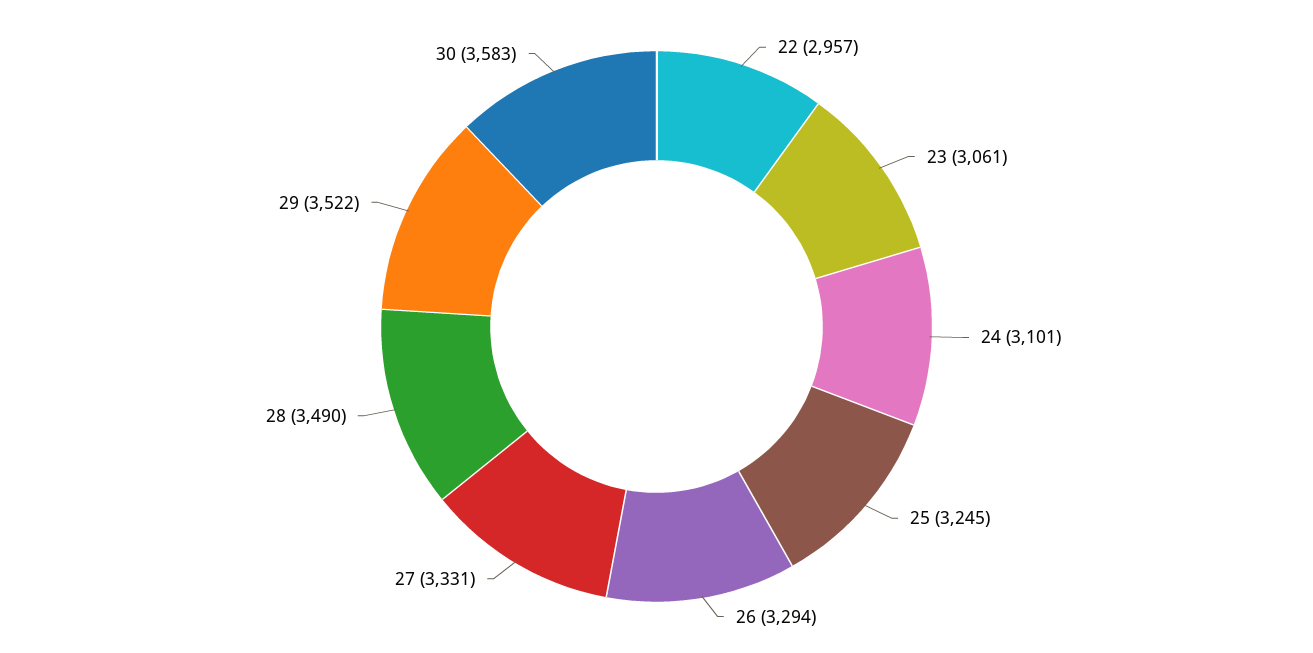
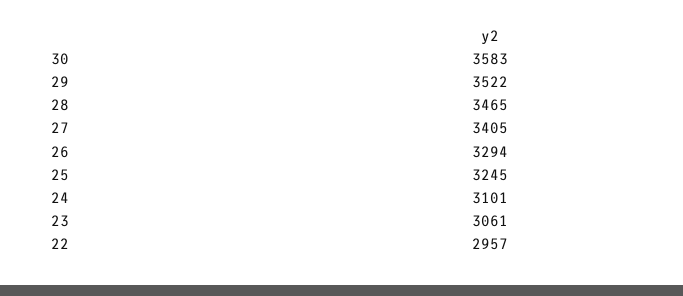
  {
    "22": 2957,
    "23": 3061,
    "24": 3101,
    "25": 3245,
    "26": 3294,
-   "27": 3331,
+   "27": 3405,
-   "28": 3490,
+   "28": 3465,
    "29": 3522,
    "30": 3583
  }

